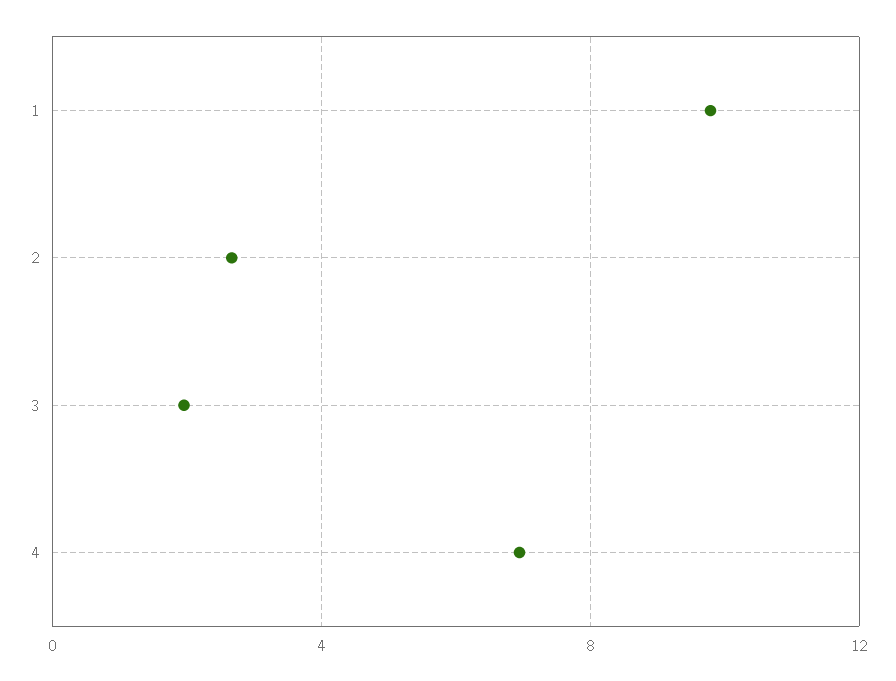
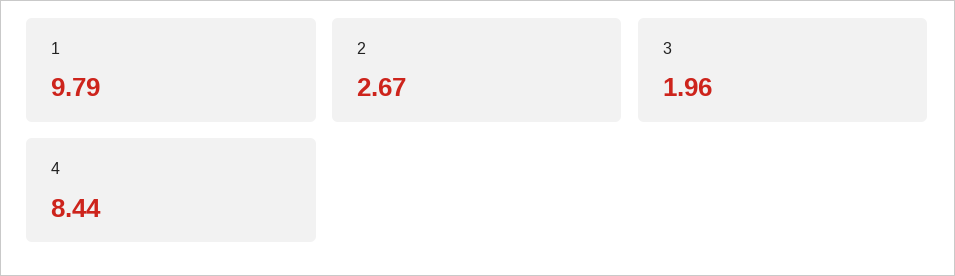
  {
    "1": 9.79,
    "2": 2.67,
    "3": 1.96,
-   "4": 7
+   "4": 8.44
  }

